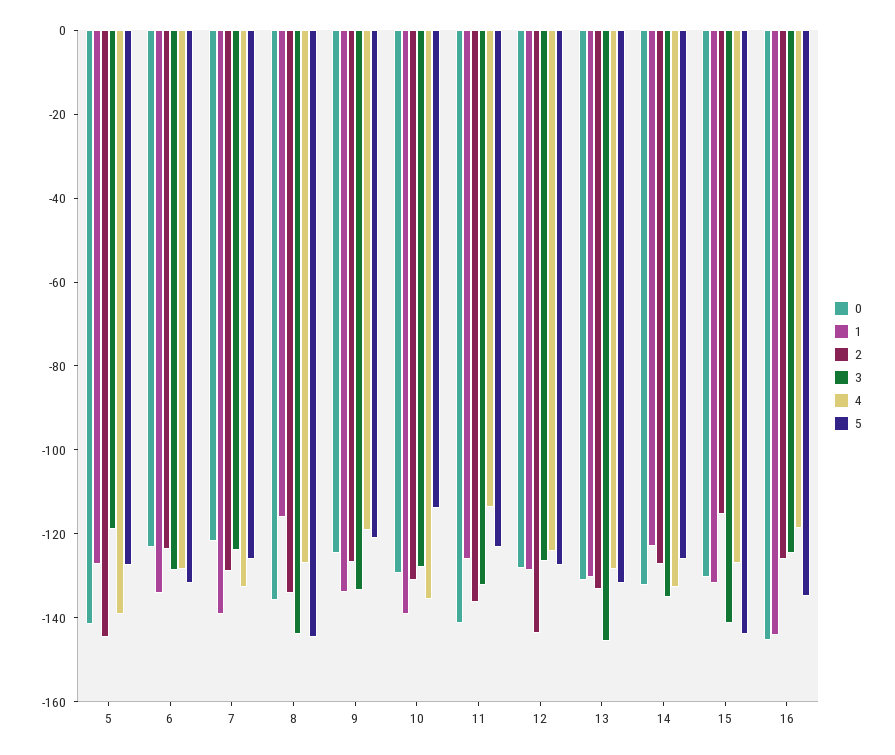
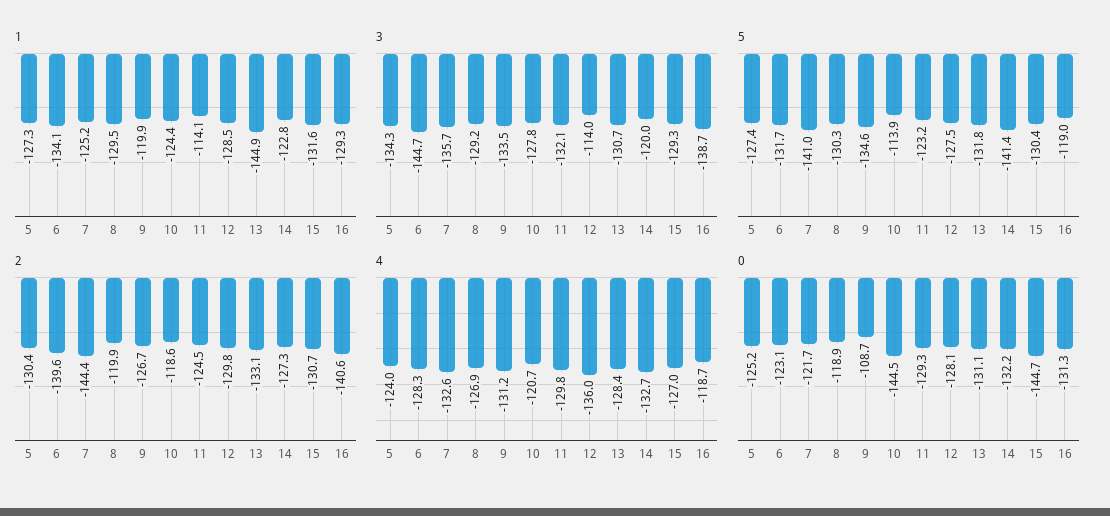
  {
    "0": {
-     "5": -140,
+     "5": -125.2,
      "6": -123.1,
      "7": -121.7,
-     "8": -135,
+     "8": -118.9,
-     "9": -125,
+     "9": -108.7,
-     "10": -130,
+     "10": -144.5,
-     "11": -140,
+     "11": -129.3,
      "12": -128.1,
      "13": -131.1,
      "14": -132.2,
-     "15": -130,
+     "15": -144.7,
-     "16": -145
+     "16": -131.3
    },
    "1": {
      "5": -127.3,
      "6": -134.1,
-     "7": -140,
+     "7": -125.2,
-     "8": -115,
+     "8": -129.5,
-     "9": -135,
+     "9": -119.9,
-     "10": -140,
+     "10": -124.4,
-     "11": -125,
+     "11": -114.1,
      "12": -128.5,
-     "13": -130,
+     "13": -144.9,
      "14": -122.8,
      "15": -131.6,
-     "16": -145
+     "16": -129.3
    },
    "2": {
-     "5": -145,
+     "5": -130.4,
-     "6": -125,
+     "6": -139.6,
-     "7": -130,
+     "7": -144.4,
-     "8": -135,
+     "8": -119.9,
      "9": -126.7,
-     "10": -130,
+     "10": -118.6,
-     "11": -135,
+     "11": -124.5,
-     "12": -145,
+     "12": -129.8,
      "13": -133.1,
      "14": -127.3,
-     "15": -115,
+     "15": -130.7,
-     "16": -125
+     "16": -140.6
    },
    "3": {
-     "5": -120,
+     "5": -134.3,
-     "6": -130,
+     "6": -144.7,
-     "7": -125,
+     "7": -135.7,
-     "8": -145,
+     "8": -129.2,
      "9": -133.5,
      "10": -127.8,
      "11": -132.1,
-     "12": -125,
+     "12": -114,
-     "13": -145,
+     "13": -130.7,
-     "14": -135,
+     "14": -120,
-     "15": -140,
+     "15": -129.3,
-     "16": -125
+     "16": -138.7
    },
    "4": {
-     "5": -140,
+     "5": -124,
      "6": -128.3,
      "7": -132.6,
      "8": -126.9,
-     "9": -120,
+     "9": -131.2,
-     "10": -135,
+     "10": -120.7,
-     "11": -115,
+     "11": -129.8,
-     "12": -125,
+     "12": -136,
      "13": -128.4,
      "14": -132.7,
      "15": -127,
      "16": -118.7
    },
    "5": {
      "5": -127.4,
      "6": -131.7,
-     "7": -125,
+     "7": -141,
-     "8": -145,
+     "8": -130.3,
-     "9": -120,
+     "9": -134.6,
      "10": -113.9,
      "11": -123.2,
      "12": -127.5,
      "13": -131.8,
-     "14": -125,
+     "14": -141.4,
-     "15": -145,
+     "15": -130.4,
-     "16": -135
+     "16": -119
    }
  }

